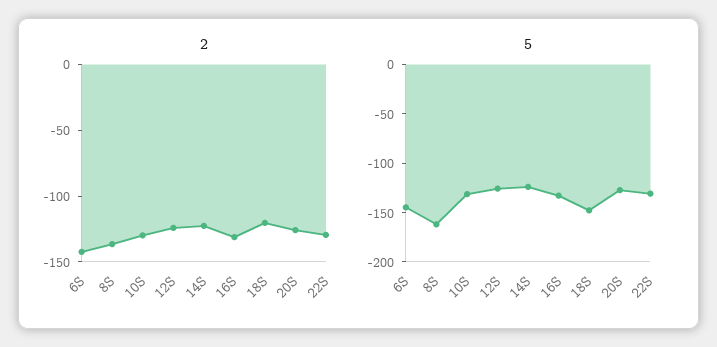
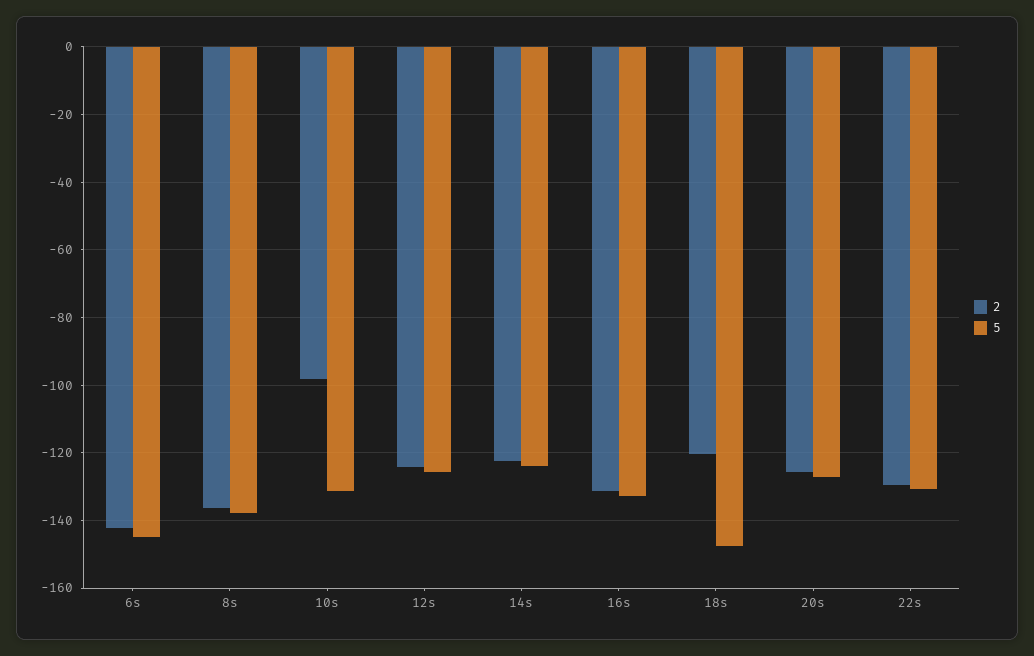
  {
    "2": {
      "6S": -142,
      "8S": -136,
-     "10S": -130,
+     "10S": -98,
      "12S": -124,
      "14S": -122,
      "16S": -132,
      "18S": -120,
      "20S": -126,
      "22S": -130
    },
    "5": {
      "6S": -144,
-     "8S": -160,
+     "8S": -138,
      "10S": -132,
      "12S": -126,
      "14S": -124,
      "16S": -132,
      "18S": -148,
      "20S": -128,
      "22S": -130
    }
  }

